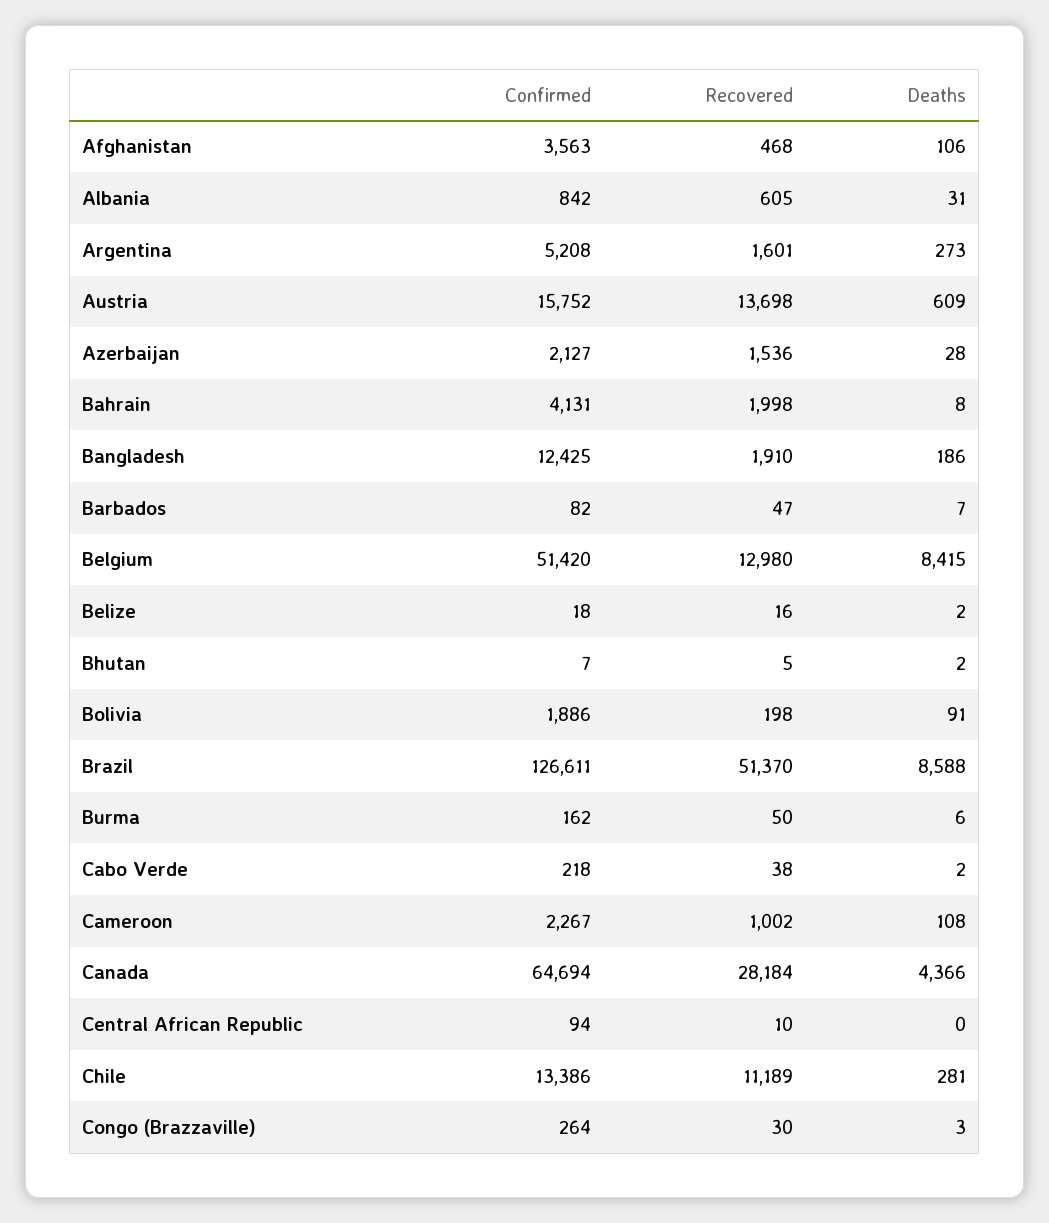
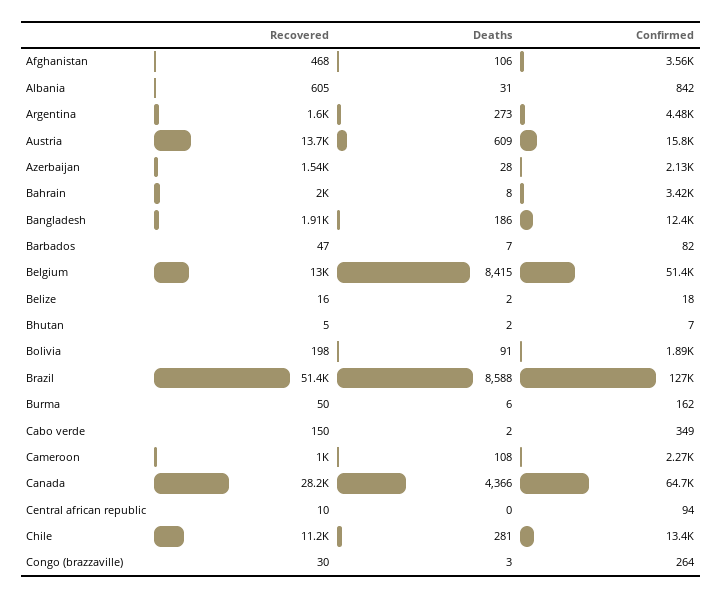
  {
    "Confirmed": {
      "Afghanistan": 3563,
      "Albania": 842,
-     "Argentina": 5208,
+     "Argentina": 4480,
      "Austria": 15752,
      "Azerbaijan": 2127,
-     "Bahrain": 4131,
+     "Bahrain": 3420,
      "Bangladesh": 12425,
      "Barbados": 82,
      "Belgium": 51420,
      "Belize": 18,
      "Bhutan": 7,
      "Bolivia": 1886,
      "Brazil": 126611,
      "Burma": 162,
-     "Cabo Verde": 218,
+     "Cabo Verde": 349,
      "Cameroon": 2267,
      "Canada": 64694,
      "Central African Republic": 94,
      "Chile": 13386,
      "Congo (Brazzaville)": 264
    },
    "Recovered": {
      "Afghanistan": 468,
      "Albania": 605,
      "Argentina": 1601,
      "Austria": 13698,
      "Azerbaijan": 1536,
      "Bahrain": 1998,
      "Bangladesh": 1910,
      "Barbados": 47,
      "Belgium": 12980,
      "Belize": 16,
      "Bhutan": 5,
      "Bolivia": 198,
      "Brazil": 51370,
      "Burma": 50,
-     "Cabo Verde": 38,
+     "Cabo Verde": 150,
      "Cameroon": 1002,
      "Canada": 28184,
      "Central African Republic": 10,
      "Chile": 11189,
      "Congo (Brazzaville)": 30
    },
    "Deaths": {
      "Afghanistan": 106,
      "Albania": 31,
      "Argentina": 273,
      "Austria": 609,
      "Azerbaijan": 28,
      "Bahrain": 8,
      "Bangladesh": 186,
      "Barbados": 7,
      "Belgium": 8415,
      "Belize": 2,
      "Bhutan": 2,
      "Bolivia": 91,
      "Brazil": 8588,
      "Burma": 6,
      "Cabo Verde": 2,
      "Cameroon": 108,
      "Canada": 4366,
      "Central African Republic": 0,
      "Chile": 281,
      "Congo (Brazzaville)": 3
    }
  }

